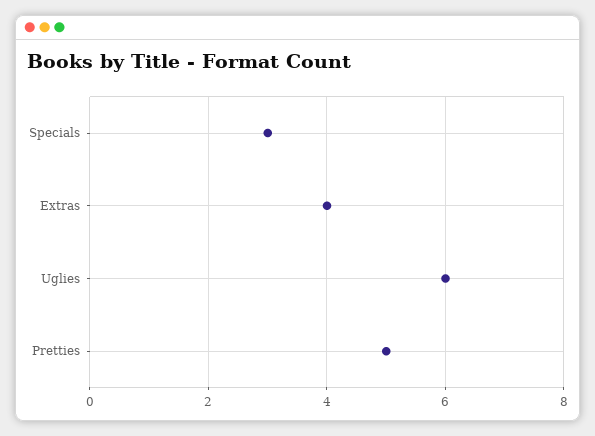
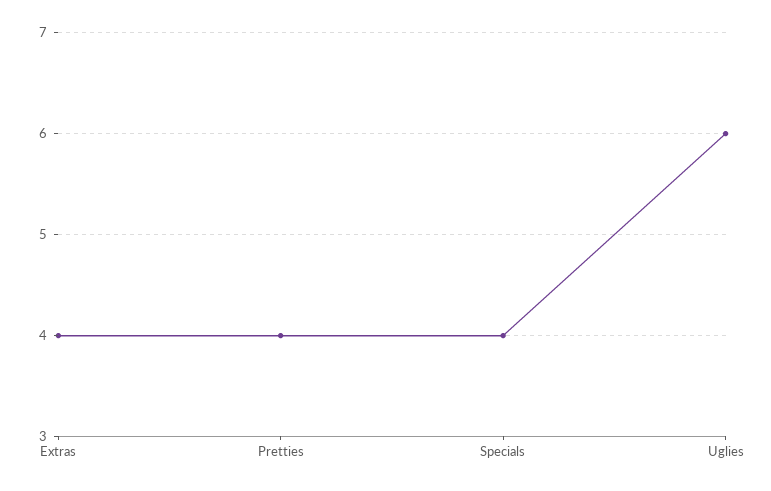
  {
-   "Specials": 3,
+   "Specials": 4,
    "Extras": 4,
    "Uglies": 6,
-   "Pretties": 5
+   "Pretties": 4
  }

